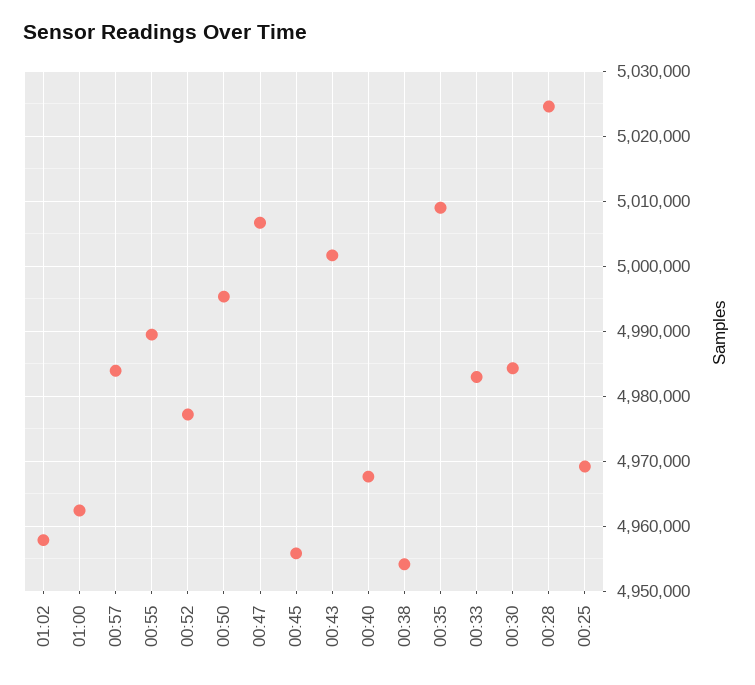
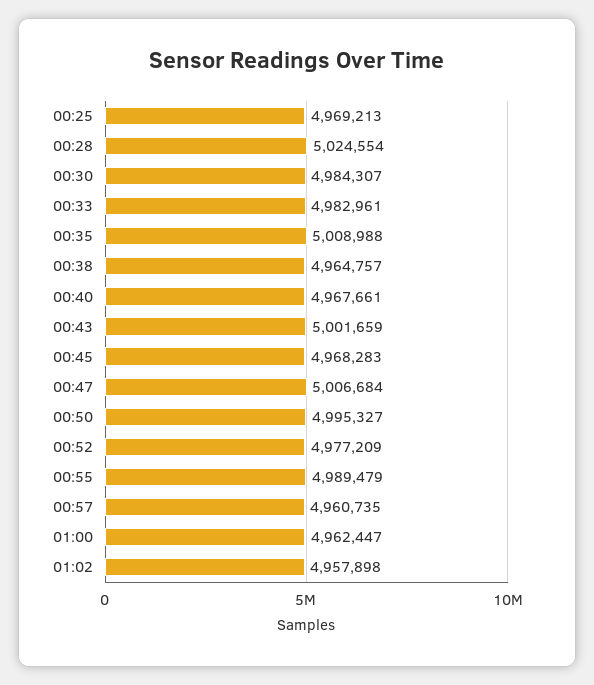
  {
    "01:02": 4957898,
    "01:00": 4962447,
-   "00:57": 4984000,
+   "00:57": 4960735,
    "00:55": 4989479,
    "00:52": 4977209,
    "00:50": 4995327,
    "00:47": 5006684,
-   "00:45": 4956000,
+   "00:45": 4968283,
    "00:43": 5001659,
    "00:40": 4967661,
-   "00:38": 4954000,
+   "00:38": 4964757,
    "00:35": 5008988,
    "00:33": 4982961,
    "00:30": 4984307,
    "00:28": 5024554,
    "00:25": 4969213
  }

